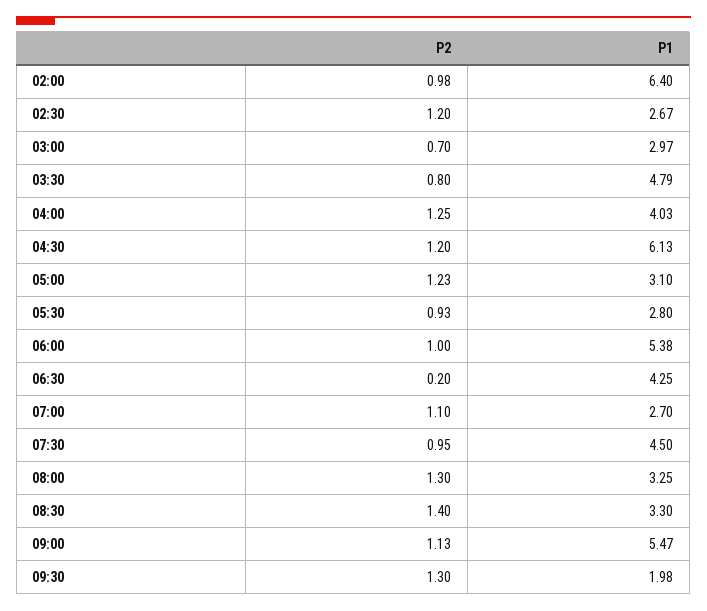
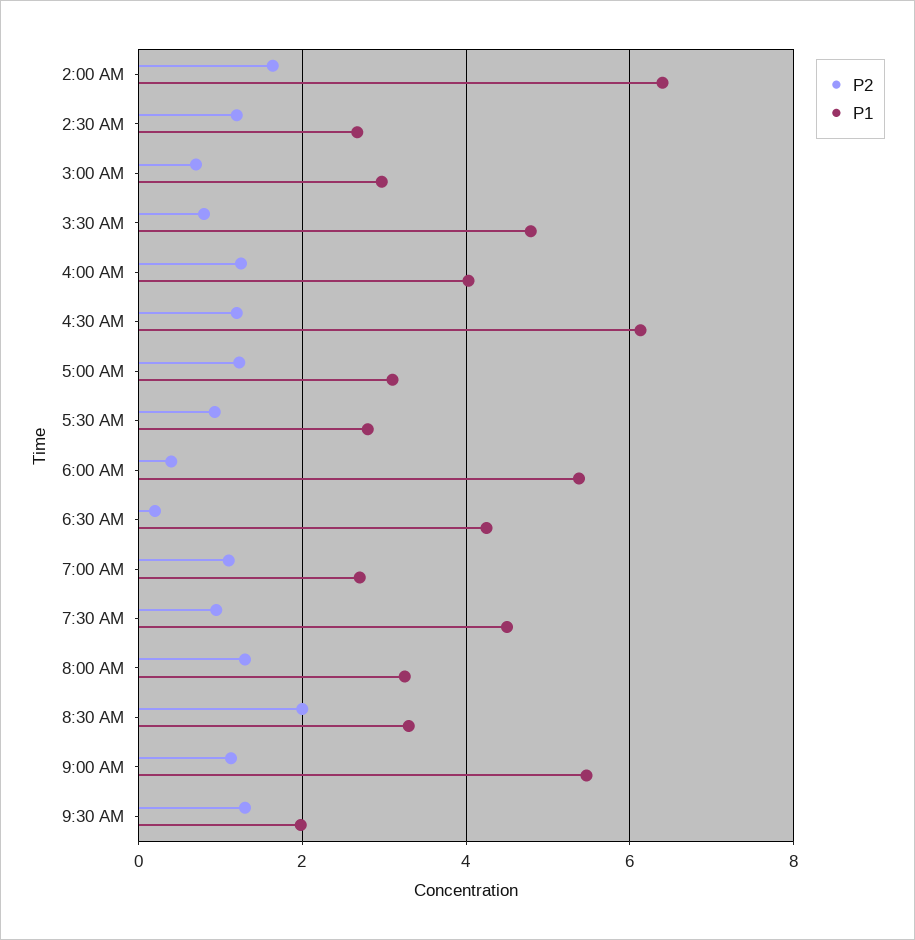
  {
    "P2": {
-     "02:00": 0.98,
+     "02:00": 1.6,
      "02:30": 1.2,
      "03:00": 0.7,
      "03:30": 0.8,
      "04:00": 1.25,
      "04:30": 1.2,
      "05:00": 1.23,
      "05:30": 0.93,
-     "06:00": 1,
+     "06:00": 0.4,
      "06:30": 0.2,
      "07:00": 1.1,
      "07:30": 0.95,
      "08:00": 1.3,
-     "08:30": 1.4,
+     "08:30": 2,
      "09:00": 1.13,
      "09:30": 1.3
    },
    "P1": {
      "02:00": 6.4,
      "02:30": 2.67,
      "03:00": 2.97,
      "03:30": 4.79,
      "04:00": 4.03,
      "04:30": 6.13,
      "05:00": 3.1,
      "05:30": 2.8,
      "06:00": 5.38,
      "06:30": 4.25,
      "07:00": 2.7,
      "07:30": 4.5,
      "08:00": 3.25,
      "08:30": 3.3,
      "09:00": 5.47,
      "09:30": 1.98
    }
  }

